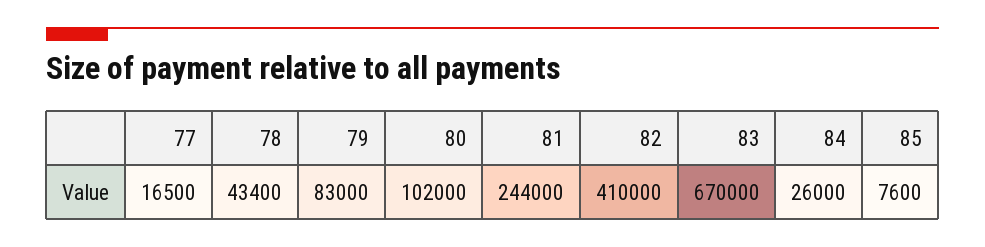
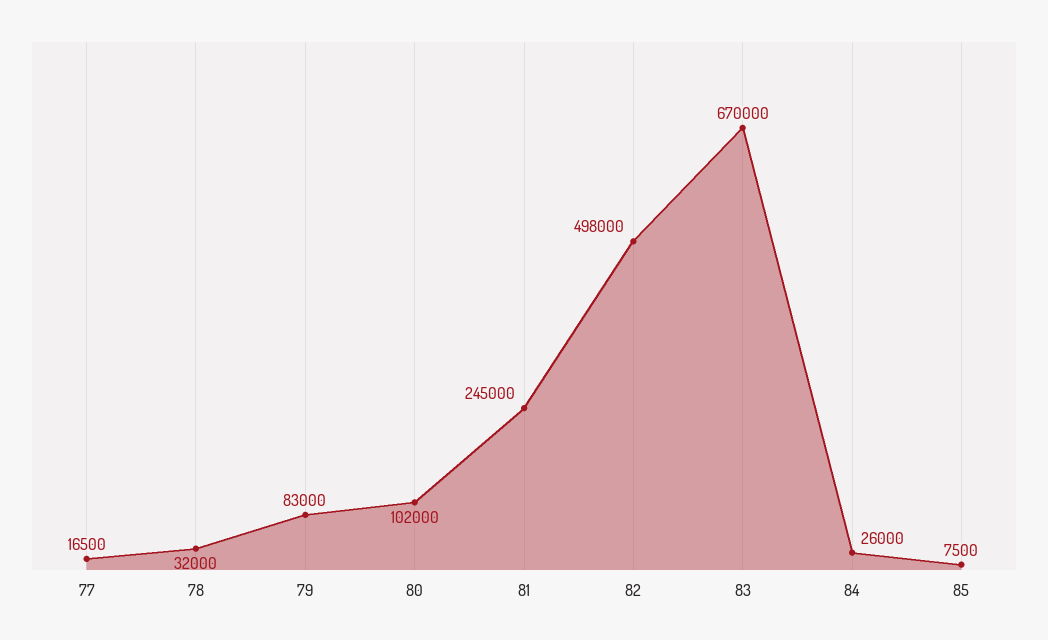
  {
    "77": 16500,
-   "78": 43400,
+   "78": 32000,
    "79": 83000,
    "80": 102000,
-   "81": 244000,
+   "81": 245000,
-   "82": 410000,
+   "82": 498000,
    "83": 670000,
    "84": 26000,
-   "85": 7600
+   "85": 7500
  }

